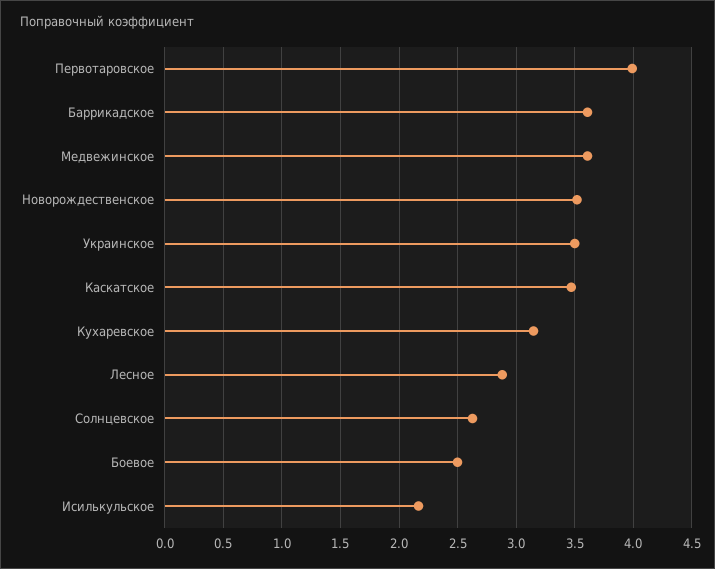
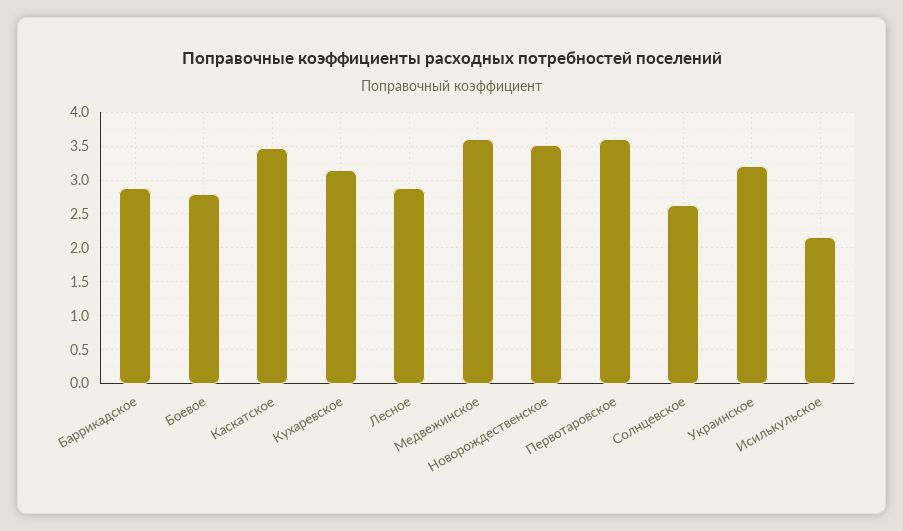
  {
-   "Первотаровское": 4,
+   "Первотаровское": 3.6,
-   "Баррикадское": 3.6,
+   "Баррикадское": 2.9,
    "Медвежинское": 3.6,
    "Новорождественское": 3.5,
-   "Украинское": 3.5,
+   "Украинское": 3.2,
    "Каскатское": 3.5,
    "Кухаревское": 3.1,
    "Лесное": 2.9,
    "Солнцевское": 2.6,
-   "Боевое": 2.5,
+   "Боевое": 2.8,
    "Исилькульское": 2.2
  }

